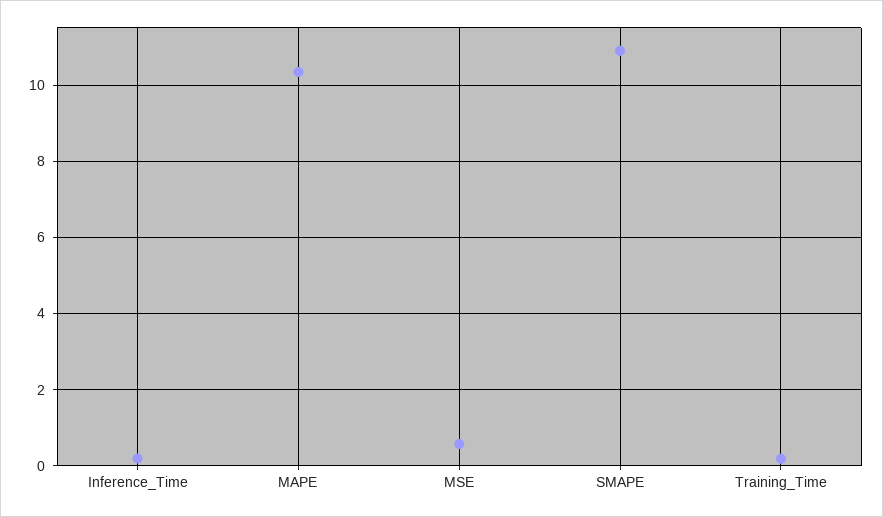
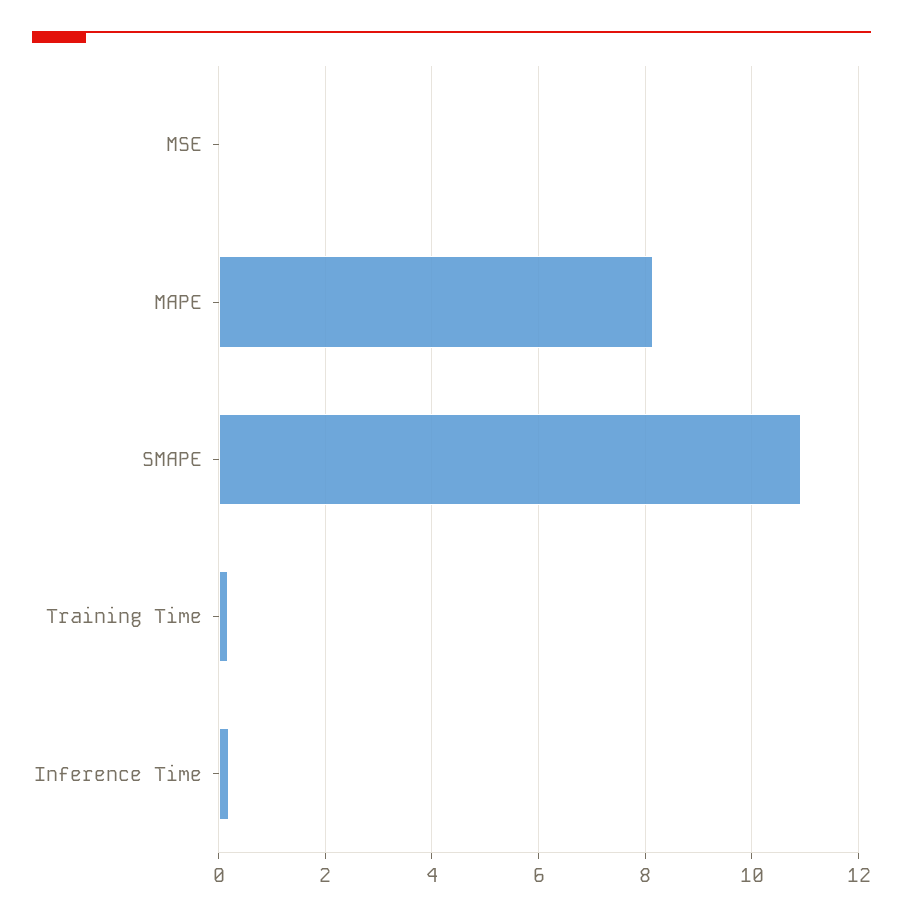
  {
    "Inference_Time": 0.2,
-   "MAPE": 10.4,
+   "MAPE": 8.2,
-   "MSE": 0.6,
+   "MSE": 0,
    "SMAPE": 11,
    "Training_Time": 0.2
  }

